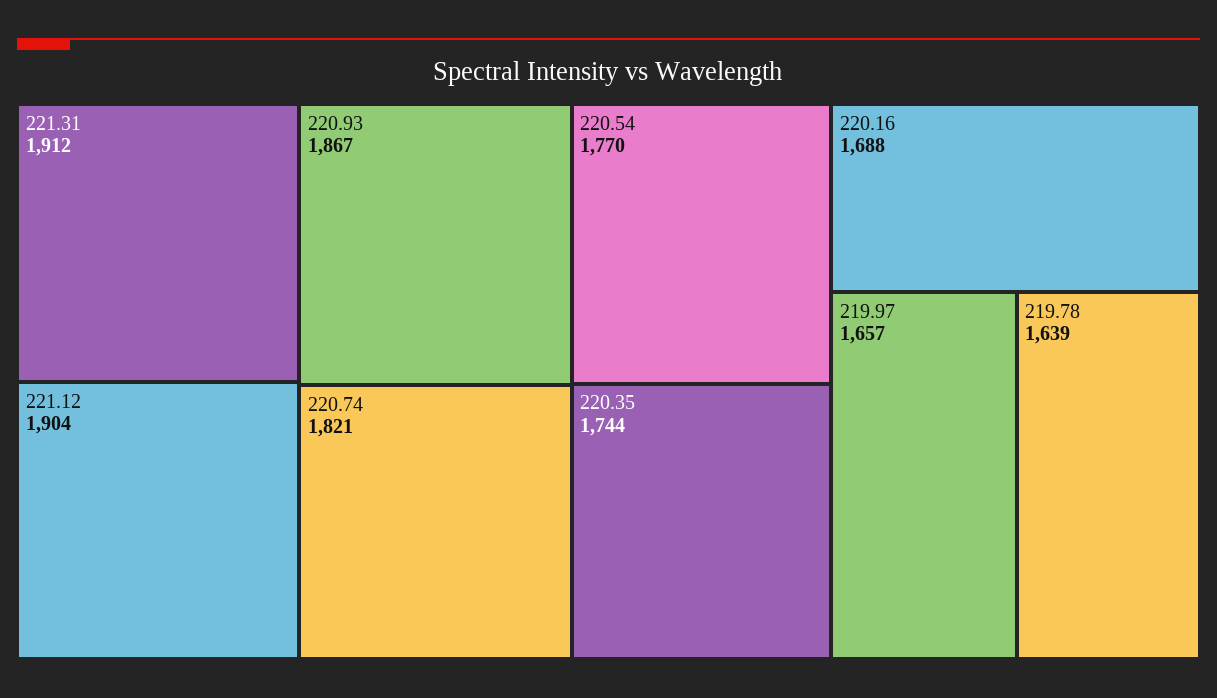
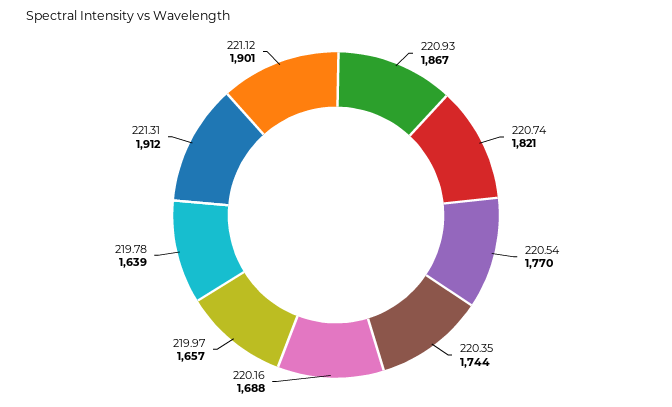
  {
    "221.31": 1912,
-   "221.12": 1904,
+   "221.12": 1901,
    "220.93": 1867,
    "220.74": 1821,
    "220.54": 1770,
    "220.35": 1744,
    "220.16": 1688,
    "219.97": 1657,
    "219.78": 1639
  }

